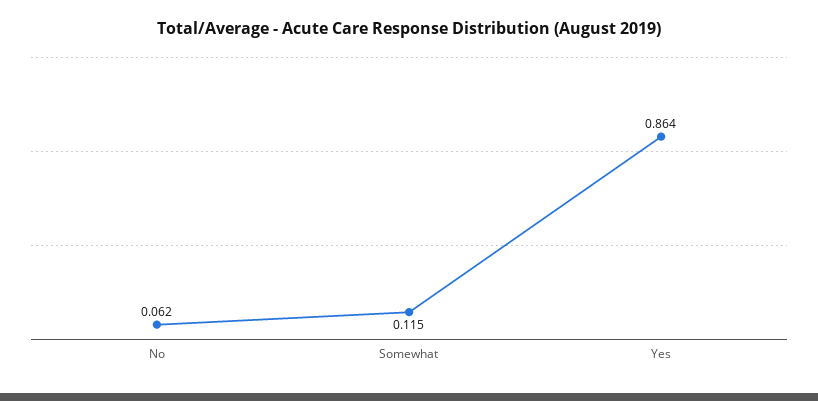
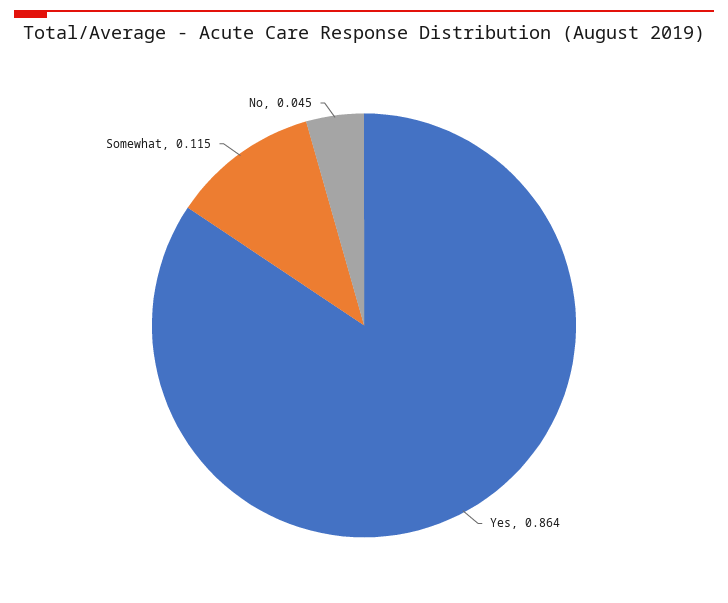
  {
-   "No": 0.062,
+   "No": 0.045,
    "Somewhat": 0.115,
    "Yes": 0.864
  }

